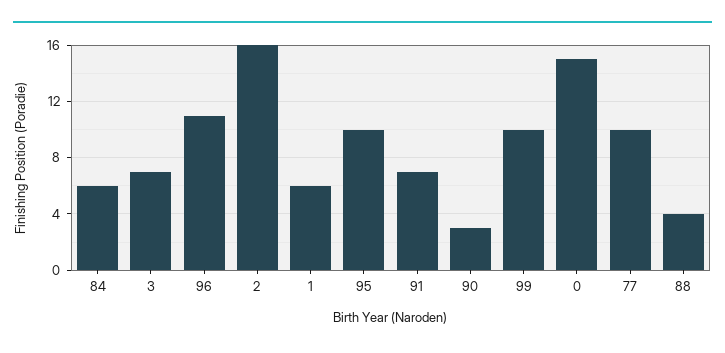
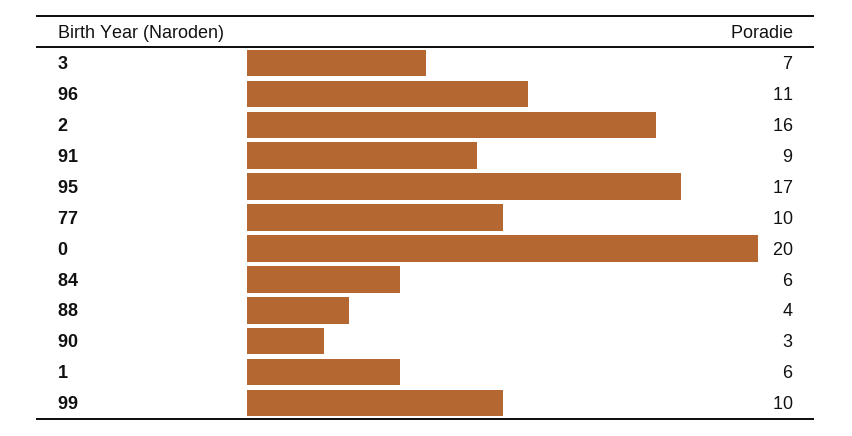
  {
    "84": 6,
    "3": 7,
    "96": 11,
    "2": 16,
    "1": 6,
-   "95": 10,
+   "95": 17,
-   "91": 7,
+   "91": 9,
    "90": 3,
    "99": 10,
-   "0": 15,
+   "0": 20,
    "77": 10,
    "88": 4
  }

